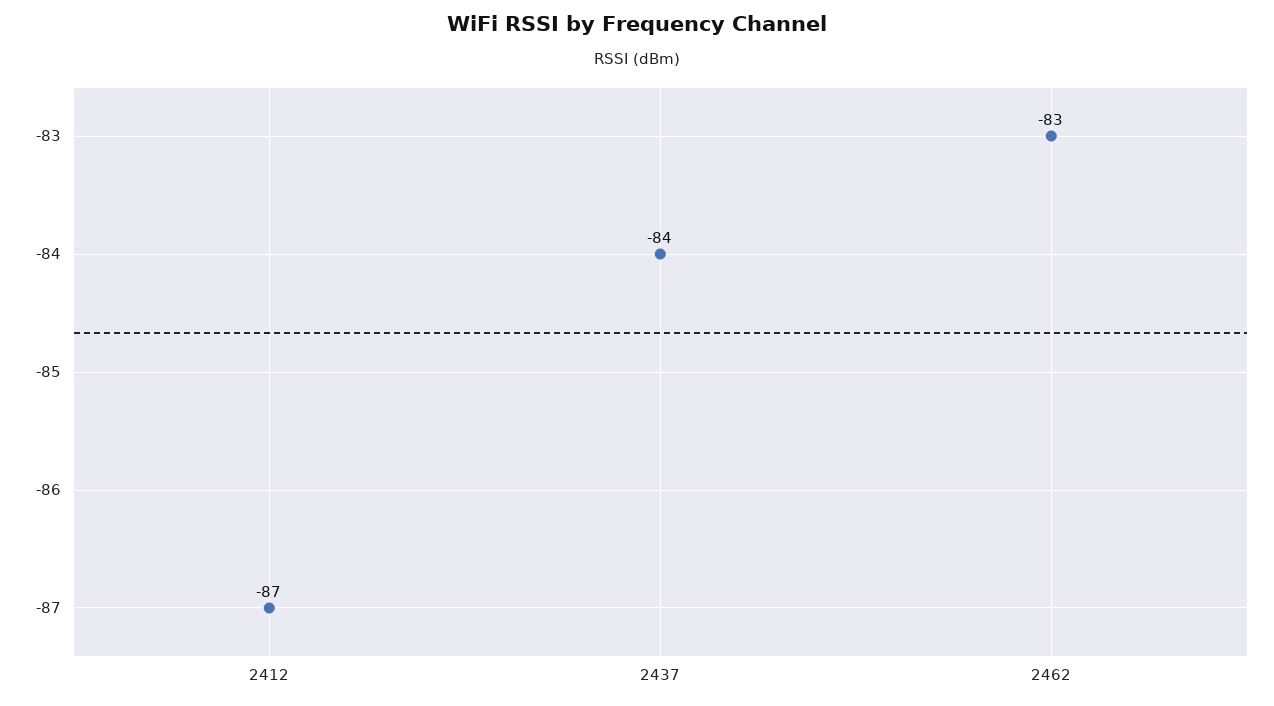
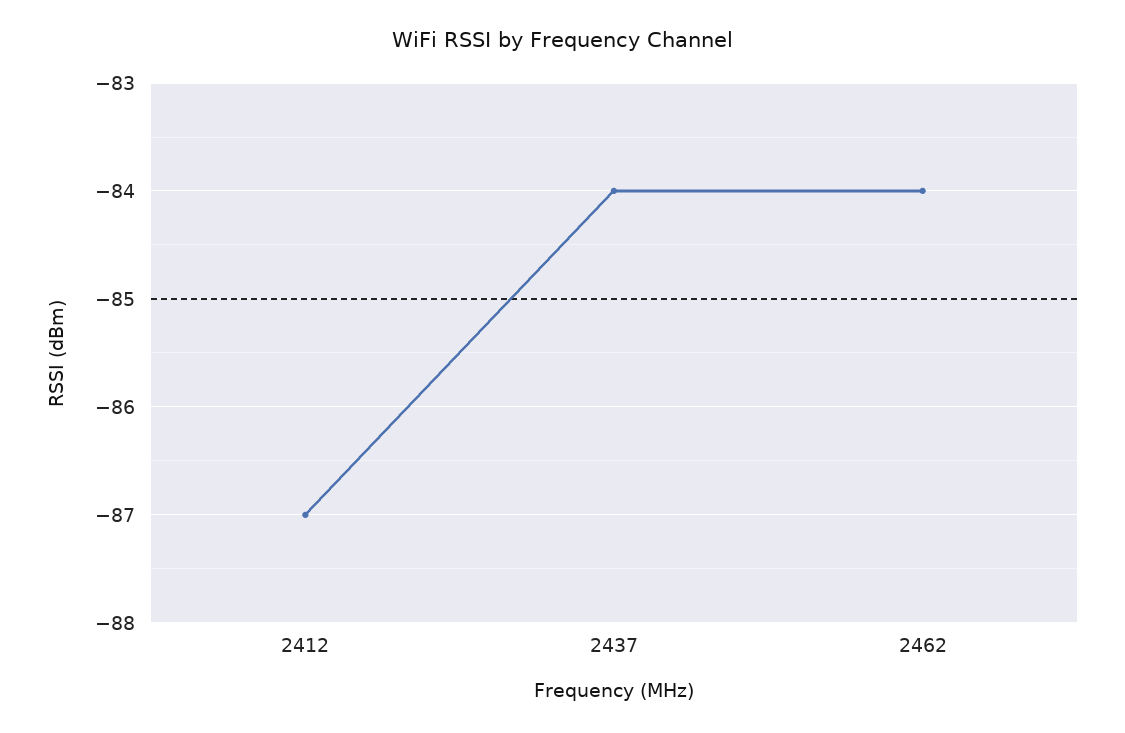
  {
    "2412": -87,
    "2437": -84,
-   "2462": -83
+   "2462": -84
  }

